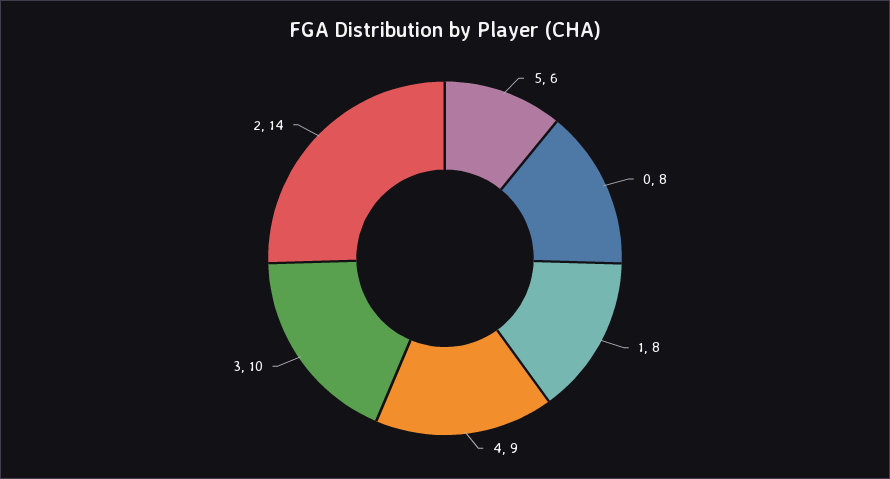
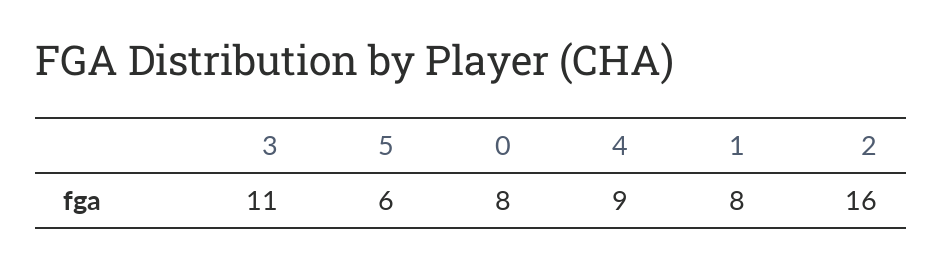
  {
    "5": 6,
    "0": 8,
    "1": 8,
    "4": 9,
-   "3": 10,
+   "3": 11,
-   "2": 14
+   "2": 16
  }

